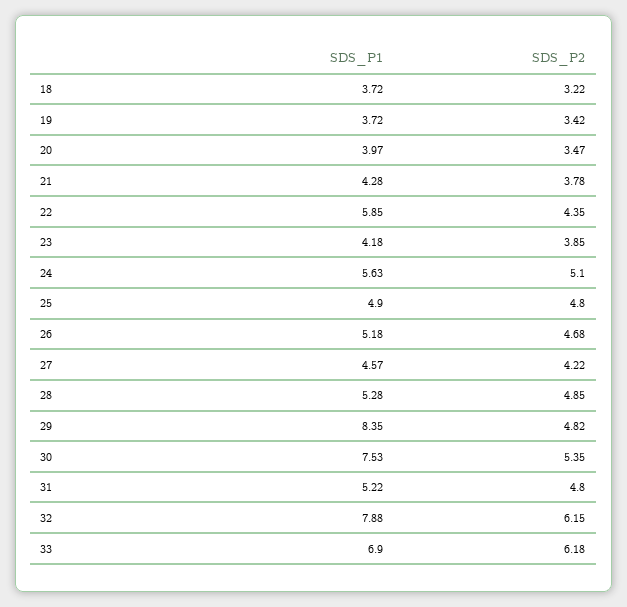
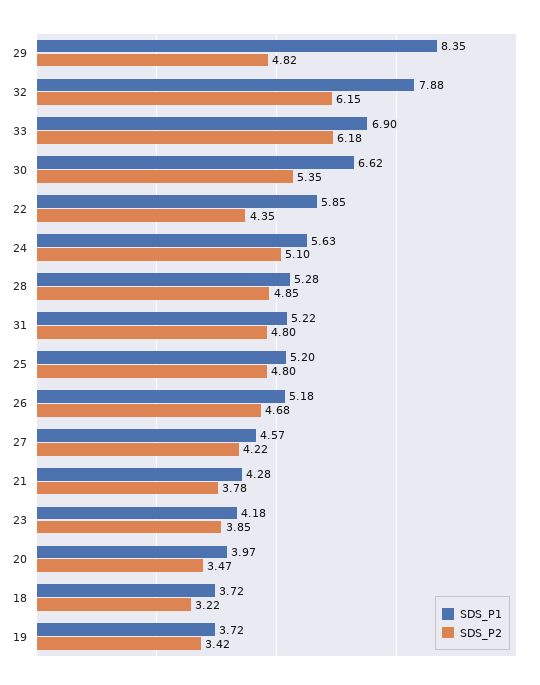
  {
    "SDS_P1": {
      "18": 3.72,
      "19": 3.72,
      "20": 3.97,
      "21": 4.28,
      "22": 5.85,
      "23": 4.18,
      "24": 5.63,
-     "25": 4.9,
+     "25": 5.2,
      "26": 5.18,
      "27": 4.57,
      "28": 5.28,
      "29": 8.35,
-     "30": 7.53,
+     "30": 6.62,
      "31": 5.22,
      "32": 7.88,
      "33": 6.9
    },
    "SDS_P2": {
      "18": 3.22,
      "19": 3.42,
      "20": 3.47,
      "21": 3.78,
      "22": 4.35,
      "23": 3.85,
      "24": 5.1,
      "25": 4.8,
      "26": 4.68,
      "27": 4.22,
      "28": 4.85,
      "29": 4.82,
      "30": 5.35,
      "31": 4.8,
      "32": 6.15,
      "33": 6.18
    }
  }

